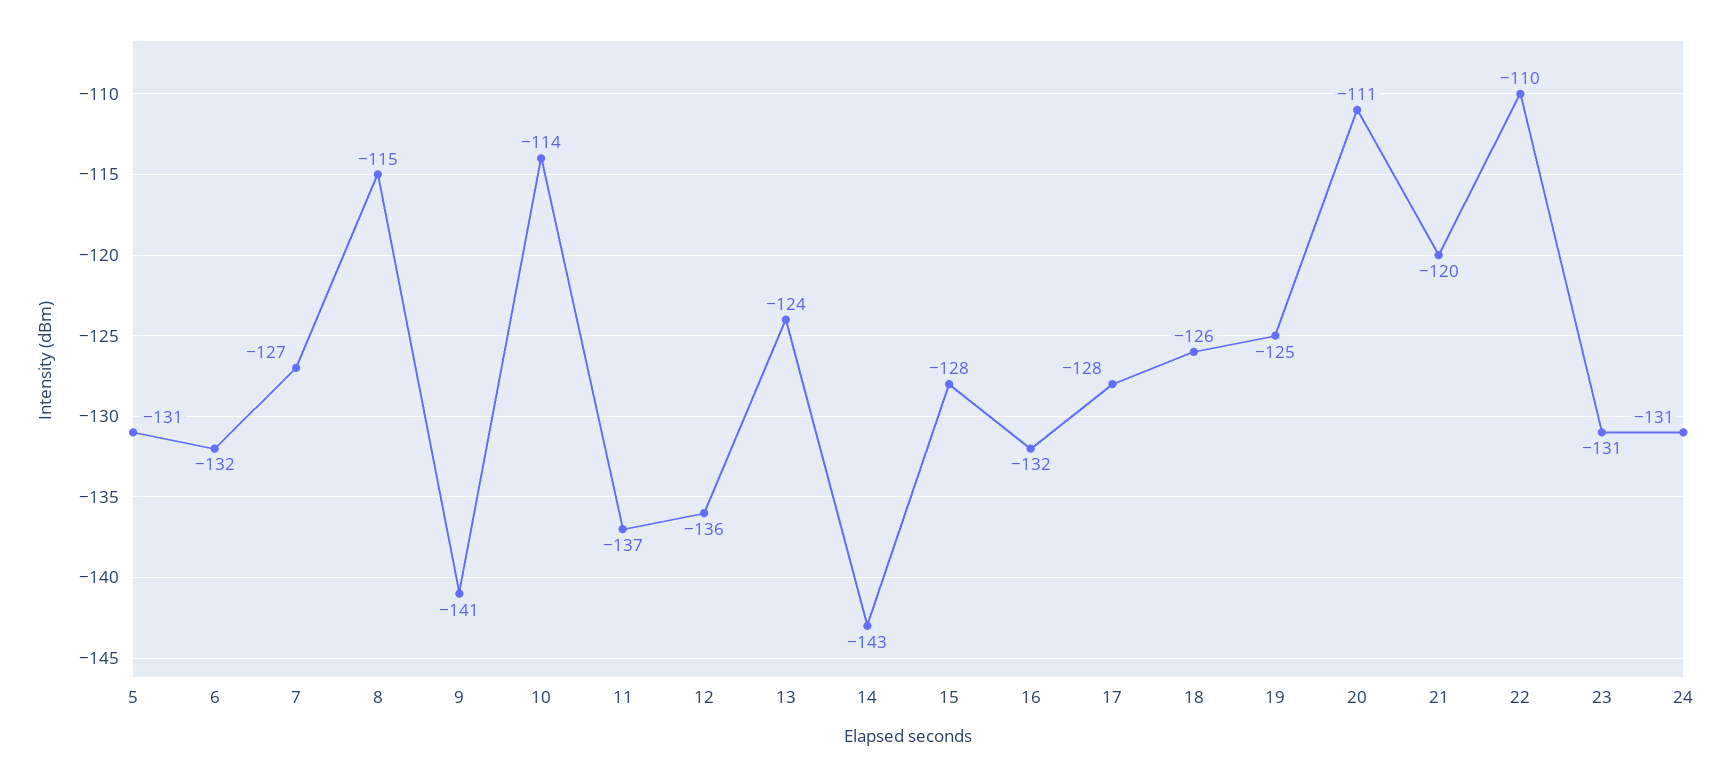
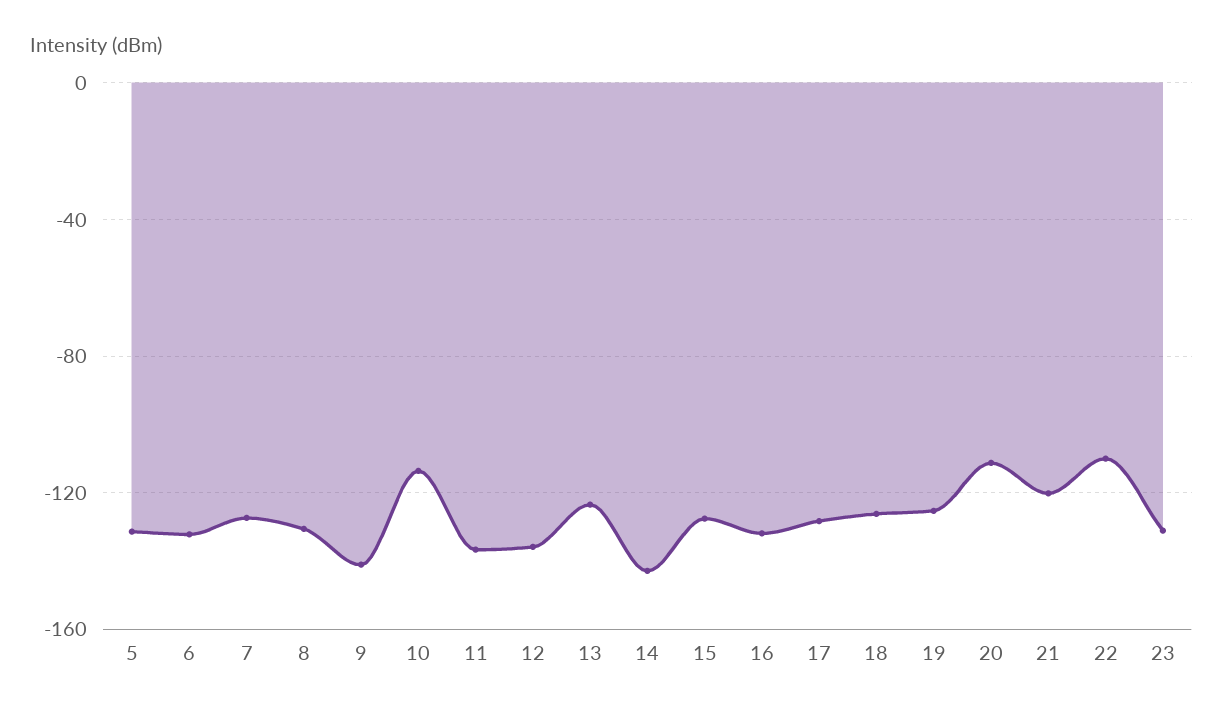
  {
    "5": -131,
    "6": -132,
    "7": -127,
-   "8": -115,
+   "8": -130,
    "9": -141,
    "10": -114,
    "11": -137,
    "12": -136,
    "13": -124,
    "14": -143,
    "15": -128,
    "16": -132,
    "17": -128,
    "18": -126,
    "19": -125,
    "20": -111,
    "21": -120,
    "22": -110,
-   "23": -131,
+   "23": -131
-   "24": -131
  }

